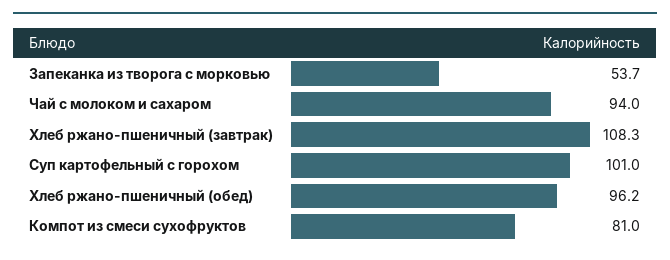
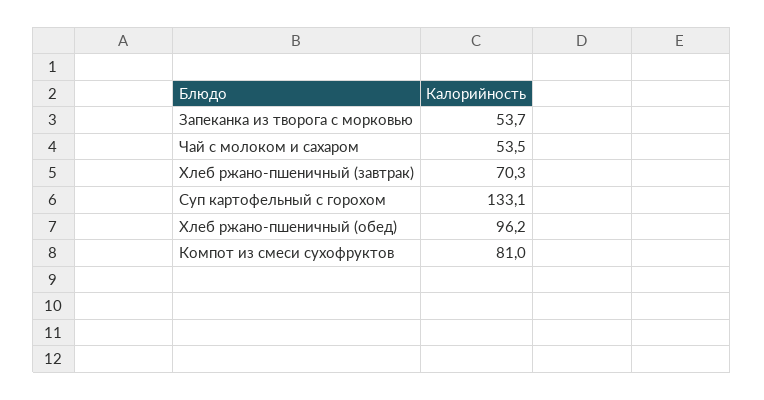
  {
    "Запеканка из творога с морковью": 53.7,
-   "Чай с молоком и сахаром": 94,
+   "Чай с молоком и сахаром": 53.5,
-   "Хлеб ржано-пшеничный (завтрак)": 108.3,
+   "Хлеб ржано-пшеничный (завтрак)": 70.3,
-   "Суп картофельный с горохом": 101,
+   "Суп картофельный с горохом": 133.1,
    "Хлеб ржано-пшеничный (обед)": 96.2,
    "Компот из смеси сухофруктов": 81
  }

